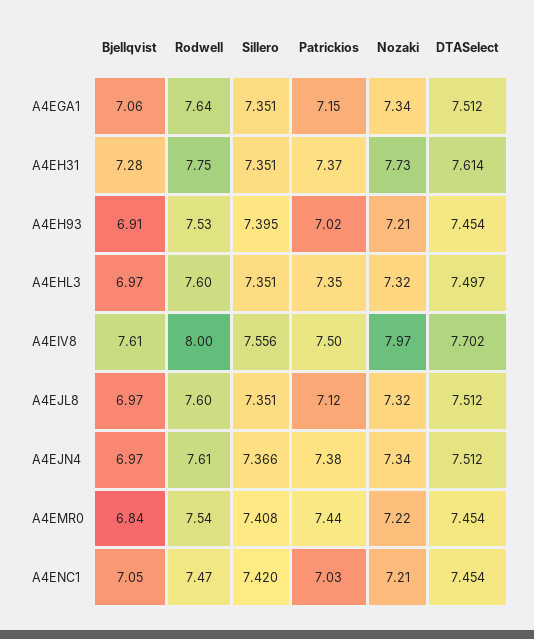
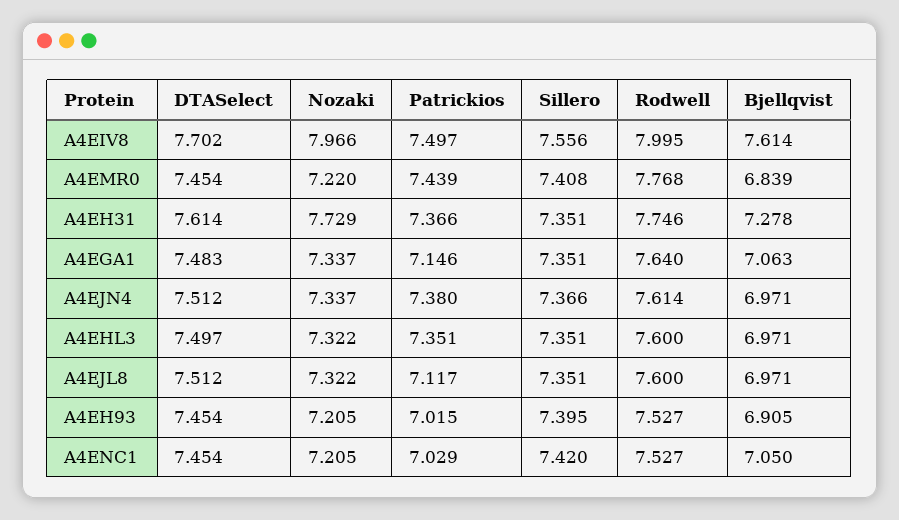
  {
    "Bjellqvist": {
      "A4EGA1": 7.063,
      "A4EH31": 7.278,
      "A4EH93": 6.905,
      "A4EHL3": 6.971,
      "A4EIV8": 7.614,
      "A4EJL8": 6.971,
      "A4EJN4": 6.971,
      "A4EMR0": 6.839,
      "A4ENC1": 7.05
    },
    "Rodwell": {
      "A4EGA1": 7.64,
      "A4EH31": 7.746,
      "A4EH93": 7.527,
      "A4EHL3": 7.6,
      "A4EIV8": 7.995,
      "A4EJL8": 7.6,
      "A4EJN4": 7.614,
-     "A4EMR0": 7.54,
+     "A4EMR0": 7.768,
-     "A4ENC1": 7.47
+     "A4ENC1": 7.527
    },
    "Sillero": {
      "A4EGA1": 7.351,
      "A4EH31": 7.351,
      "A4EH93": 7.395,
      "A4EHL3": 7.351,
      "A4EIV8": 7.556,
      "A4EJL8": 7.351,
      "A4EJN4": 7.366,
      "A4EMR0": 7.408,
      "A4ENC1": 7.42
    },
    "Patrickios": {
      "A4EGA1": 7.146,
      "A4EH31": 7.366,
      "A4EH93": 7.015,
      "A4EHL3": 7.351,
      "A4EIV8": 7.497,
      "A4EJL8": 7.117,
      "A4EJN4": 7.38,
      "A4EMR0": 7.439,
      "A4ENC1": 7.029
    },
    "Nozaki": {
      "A4EGA1": 7.337,
      "A4EH31": 7.729,
      "A4EH93": 7.205,
      "A4EHL3": 7.322,
      "A4EIV8": 7.966,
      "A4EJL8": 7.322,
      "A4EJN4": 7.337,
      "A4EMR0": 7.22,
      "A4ENC1": 7.205
    },
    "DTASelect": {
-     "A4EGA1": 7.512,
+     "A4EGA1": 7.483,
      "A4EH31": 7.614,
      "A4EH93": 7.454,
      "A4EHL3": 7.497,
      "A4EIV8": 7.702,
      "A4EJL8": 7.512,
      "A4EJN4": 7.512,
      "A4EMR0": 7.454,
      "A4ENC1": 7.454
    }
  }

